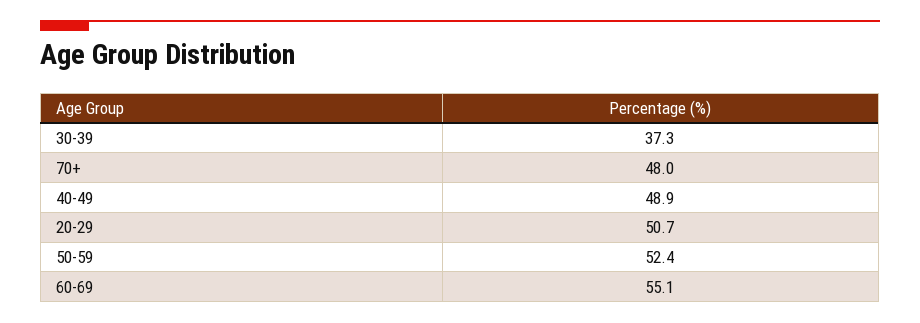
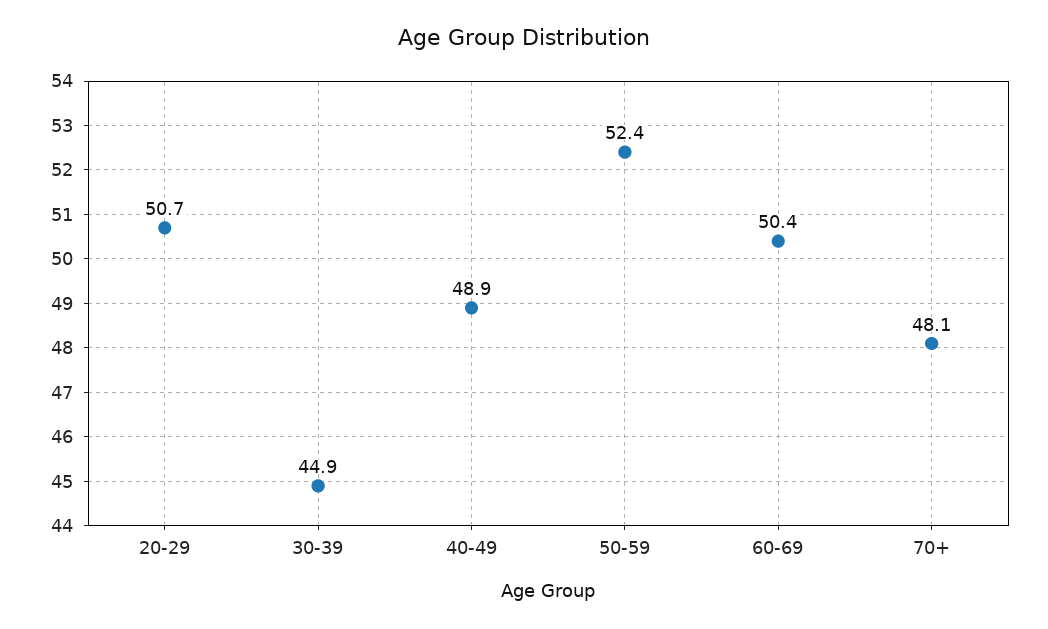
  {
-   "30-39": 37.3,
+   "30-39": 44.9,
-   "70+": 48,
+   "70+": 48.1,
    "40-49": 48.9,
    "20-29": 50.7,
    "50-59": 52.4,
-   "60-69": 55.1
+   "60-69": 50.4
  }

